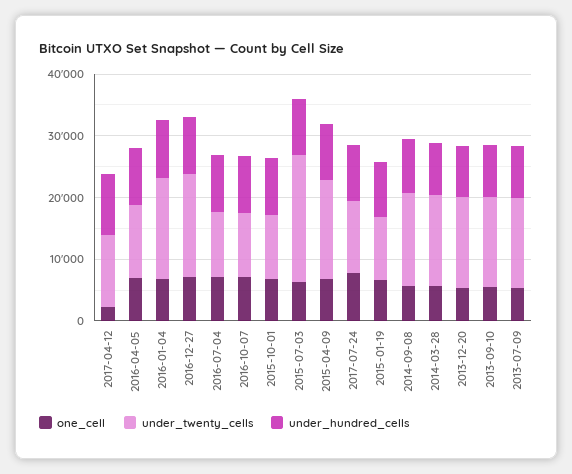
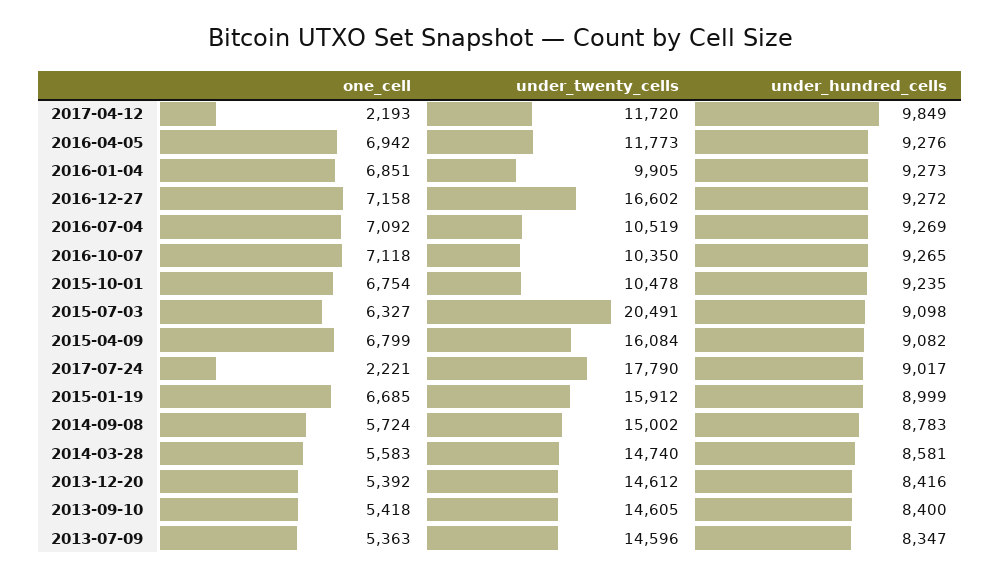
  {
    "one_cell": {
      "2017-04-12": 2193,
      "2016-04-05": 6942,
      "2016-01-04": 6851,
      "2016-12-27": 7158,
      "2016-07-04": 7092,
      "2016-10-07": 7118,
      "2015-10-01": 6754,
      "2015-07-03": 6327,
      "2015-04-09": 6799,
-     "2017-07-24": 8000,
+     "2017-07-24": 2221,
      "2015-01-19": 6685,
      "2014-09-08": 5724,
      "2014-03-28": 5583,
      "2013-12-20": 5392,
      "2013-09-10": 5418,
      "2013-07-09": 5363
    },
    "under_twenty_cells": {
      "2017-04-12": 11720,
      "2016-04-05": 11773,
-     "2016-01-04": 16000,
+     "2016-01-04": 9905,
      "2016-12-27": 16602,
      "2016-07-04": 10519,
      "2016-10-07": 10350,
      "2015-10-01": 10478,
      "2015-07-03": 20491,
      "2015-04-09": 16084,
-     "2017-07-24": 12000,
+     "2017-07-24": 17790,
-     "2015-01-19": 10000,
+     "2015-01-19": 15912,
      "2014-09-08": 15002,
      "2014-03-28": 14740,
      "2013-12-20": 14612,
      "2013-09-10": 14605,
      "2013-07-09": 14596
    },
    "under_hundred_cells": {
      "2017-04-12": 9849,
      "2016-04-05": 9276,
      "2016-01-04": 9273,
      "2016-12-27": 9272,
      "2016-07-04": 9269,
      "2016-10-07": 9265,
      "2015-10-01": 9235,
      "2015-07-03": 9098,
      "2015-04-09": 9082,
      "2017-07-24": 9017,
      "2015-01-19": 8999,
      "2014-09-08": 8783,
      "2014-03-28": 8581,
      "2013-12-20": 8416,
      "2013-09-10": 8400,
      "2013-07-09": 8347
    }
  }

